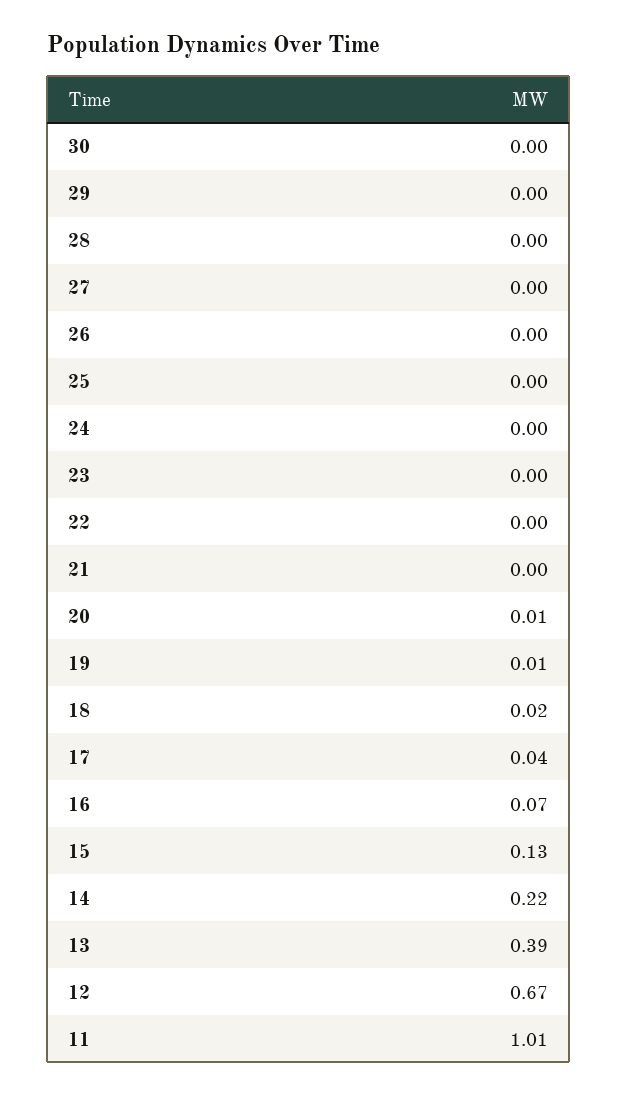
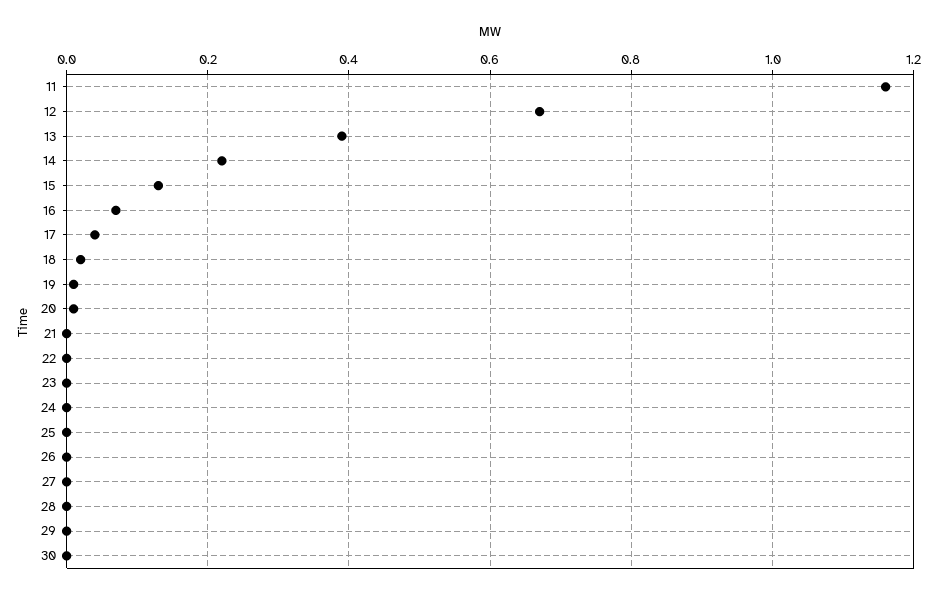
  {
    "30": 0,
    "29": 0,
    "28": 0,
    "27": 0,
    "26": 0,
    "25": 0,
    "24": 0,
    "23": 0,
    "22": 0,
    "21": 0,
    "20": 0.01,
    "19": 0.01,
    "18": 0.02,
    "17": 0.04,
    "16": 0.07,
    "15": 0.13,
    "14": 0.22,
    "13": 0.39,
    "12": 0.67,
-   "11": 1.01
+   "11": 1.15
  }

